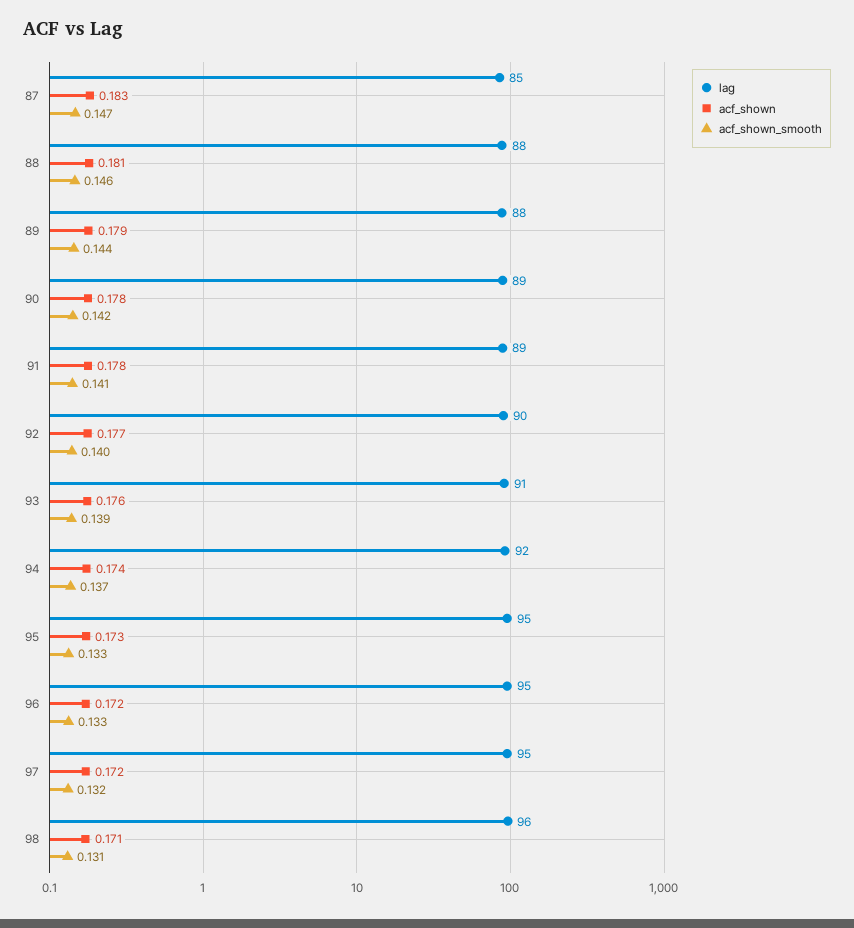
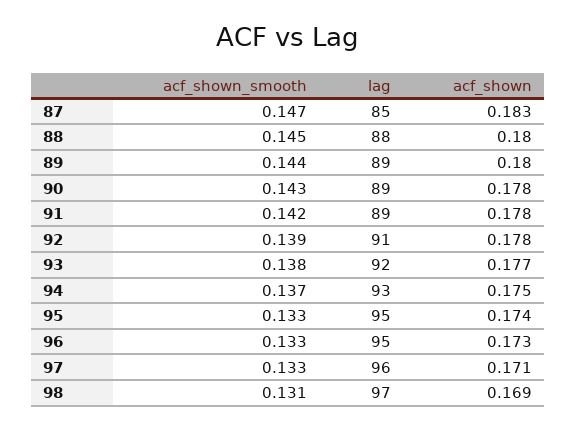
  {
    "lag": {
      "87": 85,
      "88": 88,
-     "89": 88,
+     "89": 89,
      "90": 89,
      "91": 89,
-     "92": 90,
+     "92": 91,
-     "93": 91,
+     "93": 92,
-     "94": 92,
+     "94": 93,
      "95": 95,
      "96": 95,
-     "97": 95,
+     "97": 96,
-     "98": 96
+     "98": 97
    },
    "acf_shown": {
      "87": 0.183,
-     "88": 0.181,
+     "88": 0.18,
-     "89": 0.179,
+     "89": 0.18,
      "90": 0.178,
      "91": 0.178,
-     "92": 0.177,
+     "92": 0.178,
-     "93": 0.176,
+     "93": 0.177,
-     "94": 0.174,
+     "94": 0.175,
-     "95": 0.173,
+     "95": 0.174,
-     "96": 0.172,
+     "96": 0.173,
-     "97": 0.172,
+     "97": 0.171,
-     "98": 0.171
+     "98": 0.169
    },
    "acf_shown_smooth": {
      "87": 0.147,
-     "88": 0.146,
+     "88": 0.145,
      "89": 0.144,
-     "90": 0.142,
+     "90": 0.143,
-     "91": 0.141,
+     "91": 0.142,
-     "92": 0.14,
+     "92": 0.139,
-     "93": 0.139,
+     "93": 0.138,
      "94": 0.137,
      "95": 0.133,
      "96": 0.133,
-     "97": 0.132,
+     "97": 0.133,
      "98": 0.131
    }
  }

